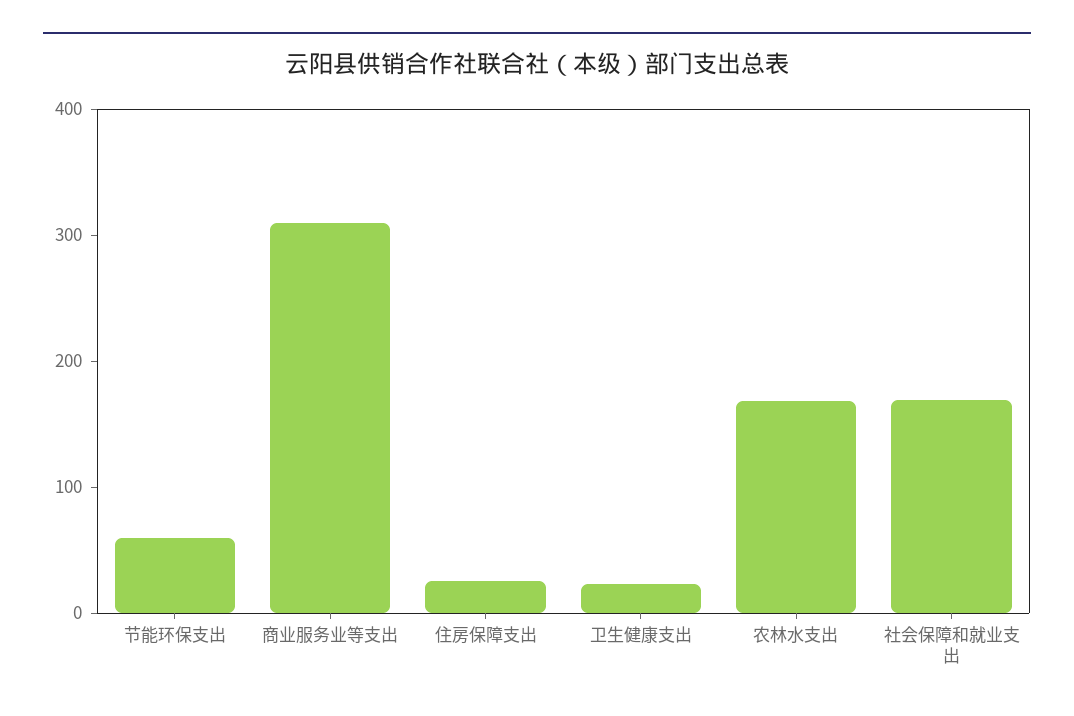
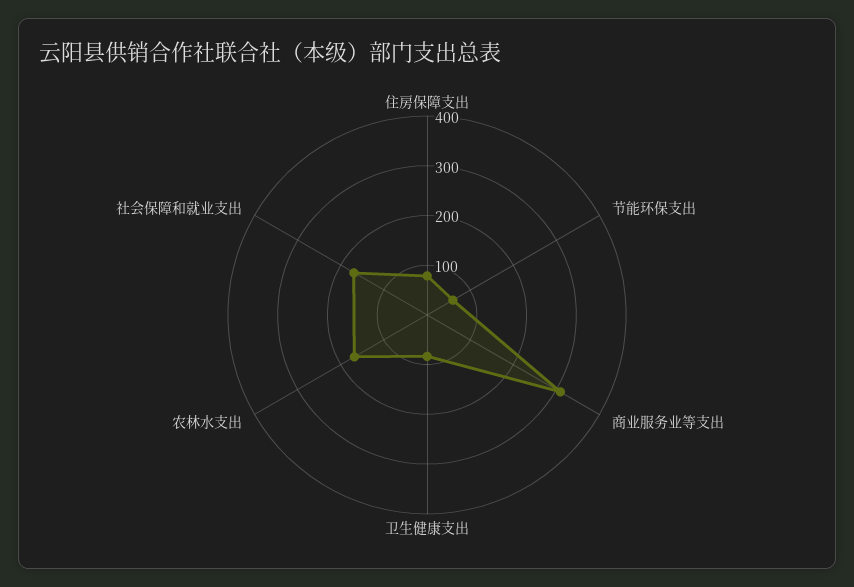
  {
    "节能环保支出": 60,
    "商业服务业等支出": 300,
-   "住房保障支出": 20,
+   "住房保障支出": 80,
-   "卫生健康支出": 20,
+   "卫生健康支出": 80,
    "农林水支出": 160,
    "社会保障和就业支出": 160
  }

